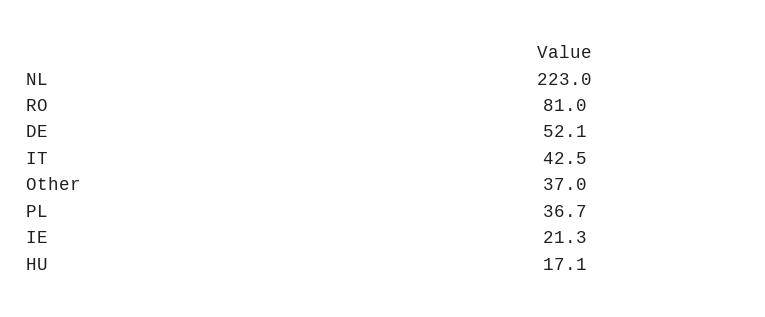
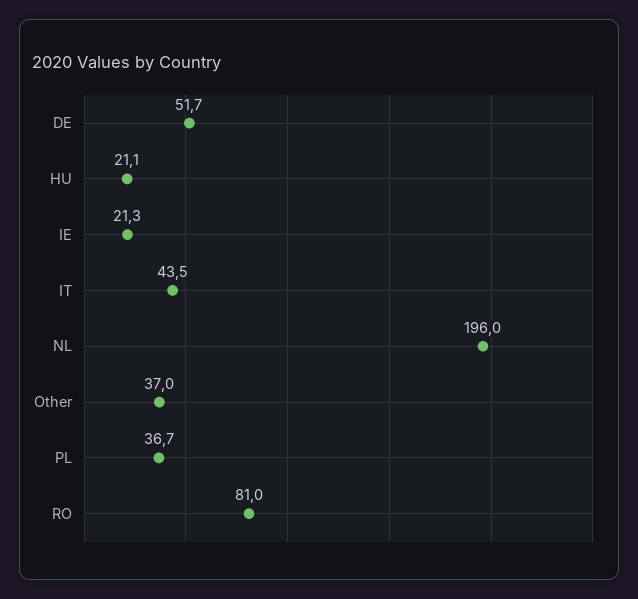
  {
-   "NL": 223,
+   "NL": 196,
    "RO": 81,
-   "DE": 52.1,
+   "DE": 51.7,
-   "IT": 42.5,
+   "IT": 43.5,
    "Other": 37,
    "PL": 36.7,
    "IE": 21.3,
-   "HU": 17.1
+   "HU": 21.1
  }

